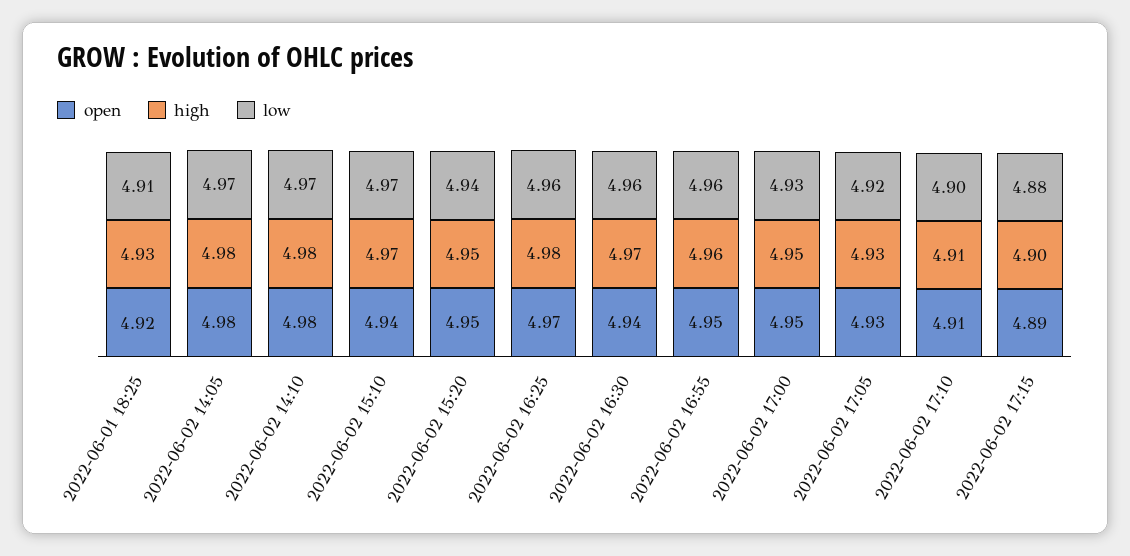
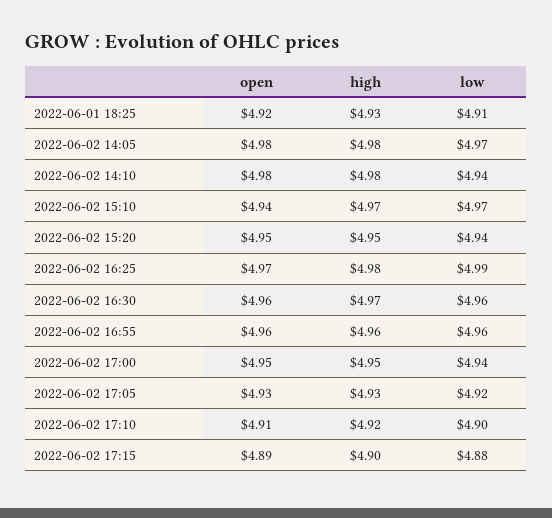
  {
    "open": {
      "2022-06-01 18:25": 4.92,
      "2022-06-02 14:05": 4.98,
      "2022-06-02 14:10": 4.98,
      "2022-06-02 15:10": 4.94,
      "2022-06-02 15:20": 4.95,
      "2022-06-02 16:25": 4.97,
-     "2022-06-02 16:30": 4.94,
+     "2022-06-02 16:30": 4.96,
-     "2022-06-02 16:55": 4.95,
+     "2022-06-02 16:55": 4.96,
      "2022-06-02 17:00": 4.95,
      "2022-06-02 17:05": 4.93,
      "2022-06-02 17:10": 4.91,
      "2022-06-02 17:15": 4.89
    },
    "high": {
      "2022-06-01 18:25": 4.93,
      "2022-06-02 14:05": 4.98,
      "2022-06-02 14:10": 4.98,
      "2022-06-02 15:10": 4.97,
      "2022-06-02 15:20": 4.95,
      "2022-06-02 16:25": 4.98,
      "2022-06-02 16:30": 4.97,
      "2022-06-02 16:55": 4.96,
      "2022-06-02 17:00": 4.95,
      "2022-06-02 17:05": 4.93,
-     "2022-06-02 17:10": 4.91,
+     "2022-06-02 17:10": 4.92,
      "2022-06-02 17:15": 4.9
    },
    "low": {
      "2022-06-01 18:25": 4.91,
      "2022-06-02 14:05": 4.97,
-     "2022-06-02 14:10": 4.97,
+     "2022-06-02 14:10": 4.94,
      "2022-06-02 15:10": 4.97,
      "2022-06-02 15:20": 4.94,
-     "2022-06-02 16:25": 4.96,
+     "2022-06-02 16:25": 4.99,
      "2022-06-02 16:30": 4.96,
      "2022-06-02 16:55": 4.96,
-     "2022-06-02 17:00": 4.93,
+     "2022-06-02 17:00": 4.94,
      "2022-06-02 17:05": 4.92,
      "2022-06-02 17:10": 4.9,
      "2022-06-02 17:15": 4.88
    }
  }

